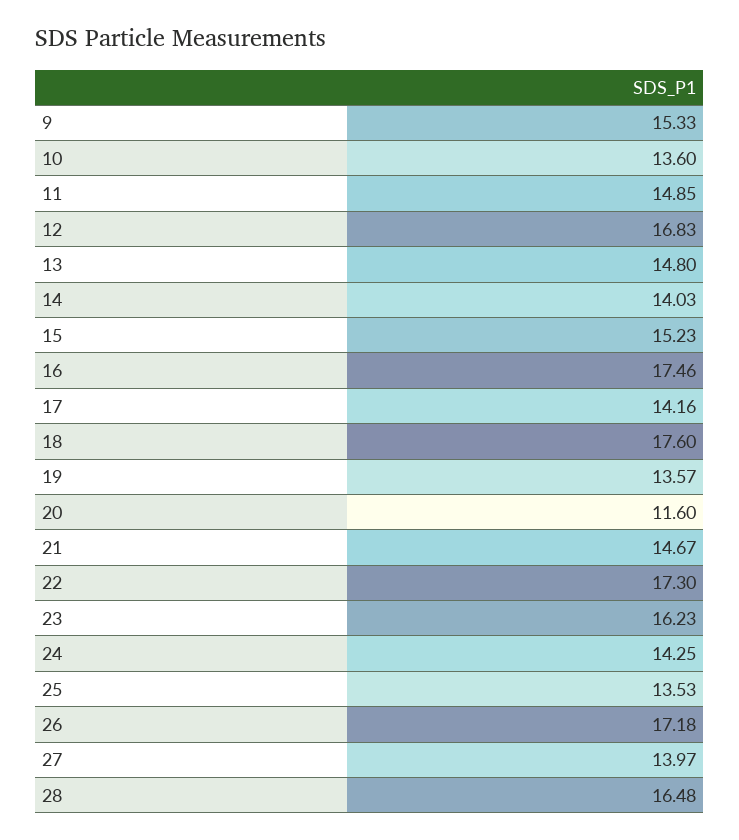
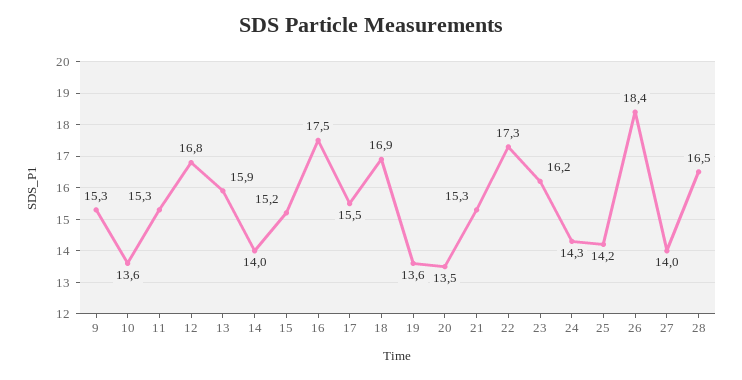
  {
    "9": 15.33,
    "10": 13.6,
-   "11": 14.85,
+   "11": 15.3,
    "12": 16.83,
-   "13": 14.8,
+   "13": 15.9,
    "14": 14.03,
    "15": 15.23,
    "16": 17.46,
-   "17": 14.16,
+   "17": 15.5,
-   "18": 17.6,
+   "18": 16.9,
    "19": 13.57,
-   "20": 11.6,
+   "20": 13.5,
-   "21": 14.67,
+   "21": 15.3,
    "22": 17.3,
    "23": 16.23,
    "24": 14.25,
-   "25": 13.53,
+   "25": 14.2,
-   "26": 17.18,
+   "26": 18.4,
    "27": 13.97,
    "28": 16.48
  }

